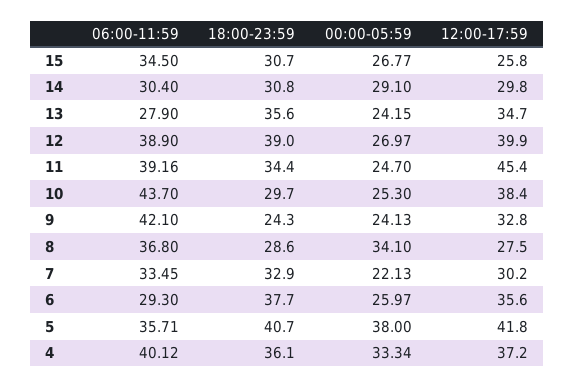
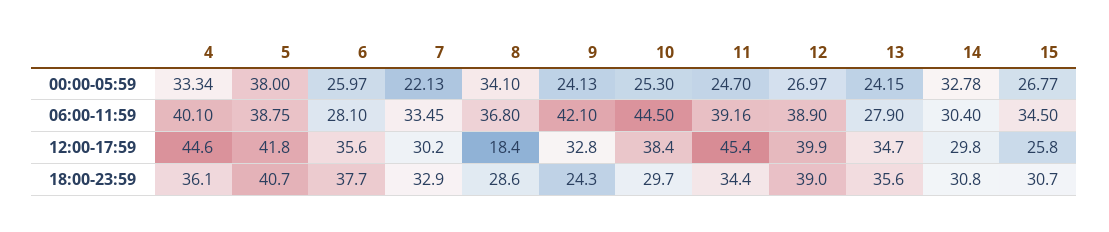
  {
    "06:00-11:59": {
      "15": 34.5,
      "14": 30.4,
      "13": 27.9,
      "12": 38.9,
      "11": 39.16,
-     "10": 43.7,
+     "10": 44.5,
      "9": 42.1,
      "8": 36.8,
      "7": 33.45,
-     "6": 29.3,
+     "6": 28.1,
-     "5": 35.71,
+     "5": 38.75,
-     "4": 40.12
+     "4": 40.1
    },
    "18:00-23:59": {
      "15": 30.7,
      "14": 30.8,
      "13": 35.6,
      "12": 39,
      "11": 34.4,
      "10": 29.7,
      "9": 24.3,
      "8": 28.6,
      "7": 32.9,
      "6": 37.7,
      "5": 40.7,
      "4": 36.1
    },
    "00:00-05:59": {
      "15": 26.77,
-     "14": 29.1,
+     "14": 32.78,
      "13": 24.15,
      "12": 26.97,
      "11": 24.7,
      "10": 25.3,
      "9": 24.13,
      "8": 34.1,
      "7": 22.13,
      "6": 25.97,
      "5": 38,
      "4": 33.34
    },
    "12:00-17:59": {
      "15": 25.8,
      "14": 29.8,
      "13": 34.7,
      "12": 39.9,
      "11": 45.4,
      "10": 38.4,
      "9": 32.8,
-     "8": 27.5,
+     "8": 18.4,
      "7": 30.2,
      "6": 35.6,
      "5": 41.8,
-     "4": 37.2
+     "4": 44.6
    }
  }

